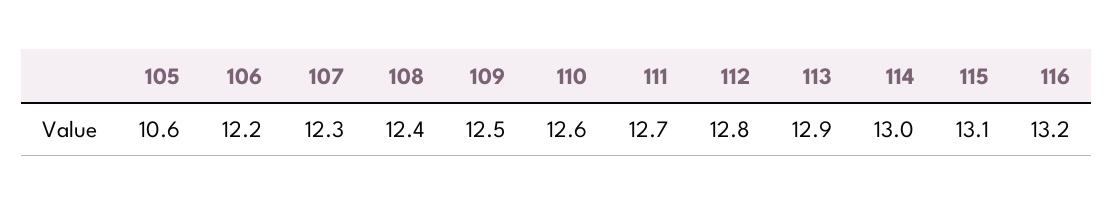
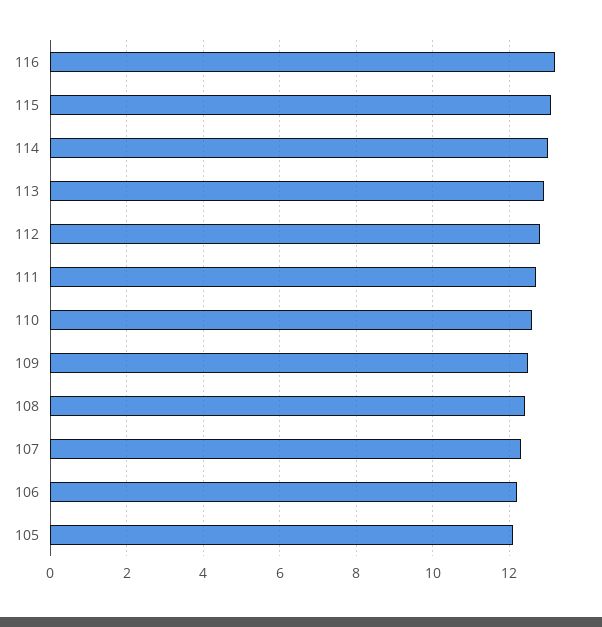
  {
-   "105": 10.6,
+   "105": 12,
    "106": 12.2,
    "107": 12.3,
    "108": 12.4,
    "109": 12.5,
    "110": 12.6,
    "111": 12.7,
    "112": 12.8,
    "113": 12.9,
    "114": 13,
    "115": 13.1,
    "116": 13.2
  }

